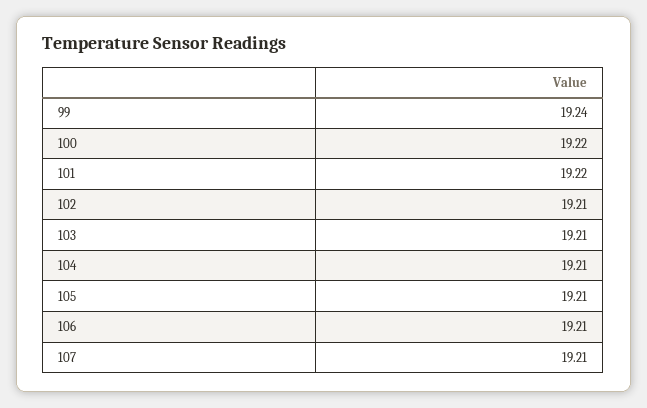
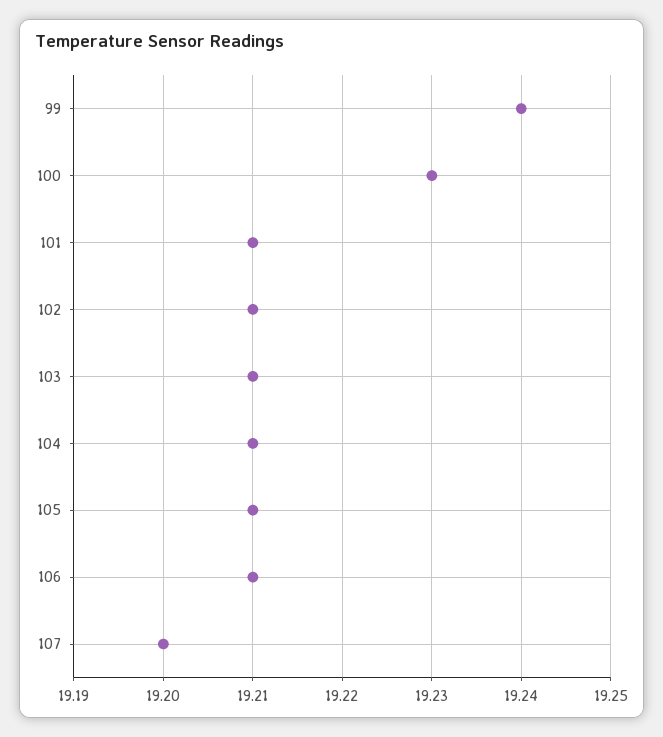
  {
    "99": 19.24,
-   "100": 19.22,
+   "100": 19.23,
-   "101": 19.22,
+   "101": 19.21,
    "102": 19.21,
    "103": 19.21,
    "104": 19.21,
    "105": 19.21,
    "106": 19.21,
-   "107": 19.21
+   "107": 19.2
  }

